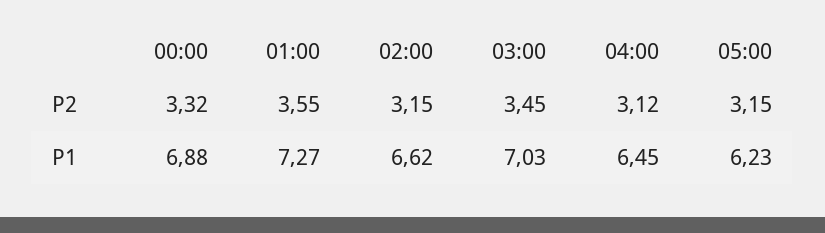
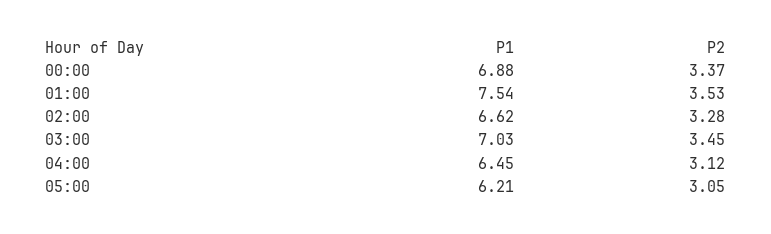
  {
    "00:00": {
-     "P2": 3.32,
+     "P2": 3.37,
      "P1": 6.88
    },
    "01:00": {
-     "P2": 3.55,
+     "P2": 3.53,
-     "P1": 7.27
+     "P1": 7.54
    },
    "02:00": {
-     "P2": 3.15,
+     "P2": 3.28,
      "P1": 6.62
    },
    "03:00": {
      "P2": 3.45,
      "P1": 7.03
    },
    "04:00": {
      "P2": 3.12,
      "P1": 6.45
    },
    "05:00": {
-     "P2": 3.15,
+     "P2": 3.05,
-     "P1": 6.23
+     "P1": 6.21
    }
  }

